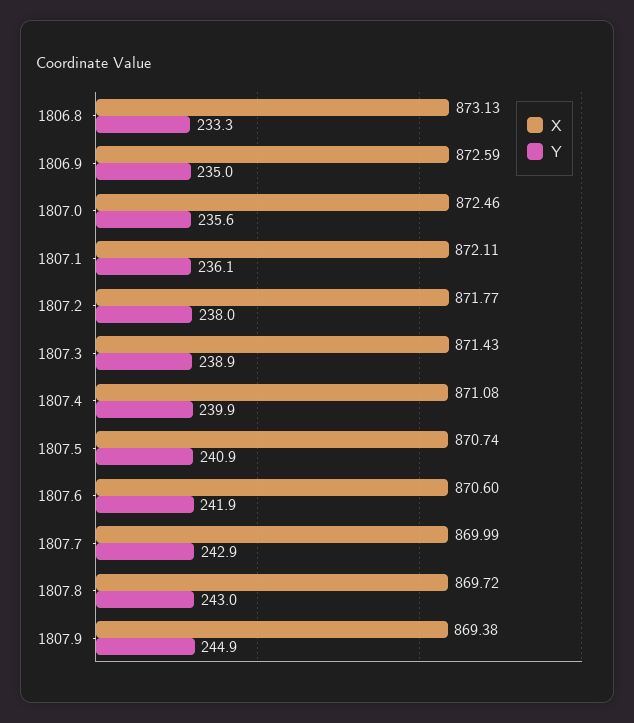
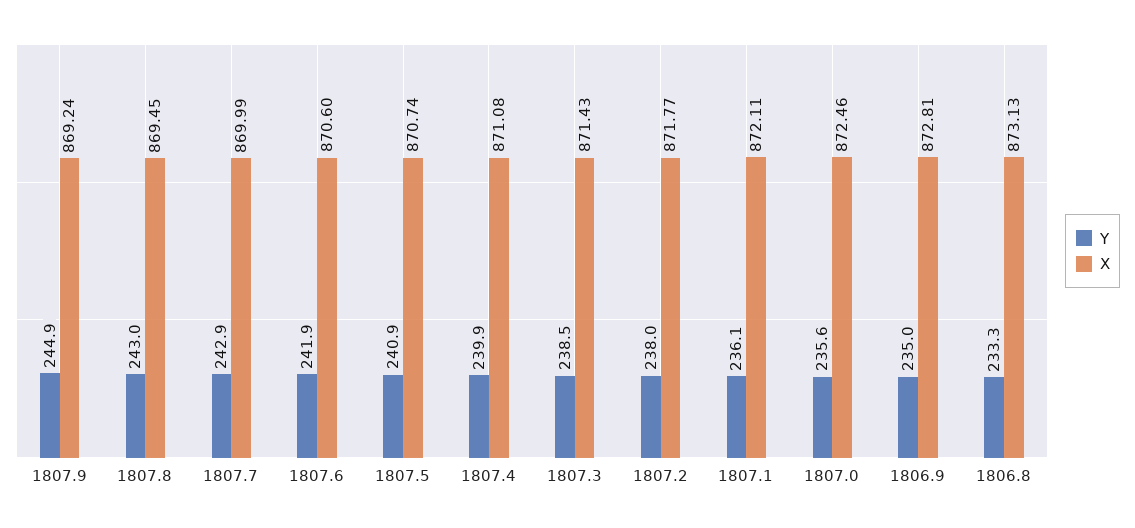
  {
    "X": {
      "1806.8": 873.13,
-     "1806.9": 872.59,
+     "1806.9": 872.81,
      "1807.0": 872.46,
      "1807.1": 872.11,
      "1807.2": 871.77,
      "1807.3": 871.43,
      "1807.4": 871.08,
      "1807.5": 870.74,
      "1807.6": 870.6,
      "1807.7": 869.99,
-     "1807.8": 869.72,
+     "1807.8": 869.45,
-     "1807.9": 869.38
+     "1807.9": 869.24
    },
    "Y": {
      "1806.8": 233.3,
      "1806.9": 235,
      "1807.0": 235.6,
      "1807.1": 236.1,
      "1807.2": 238,
-     "1807.3": 238.9,
+     "1807.3": 238.5,
      "1807.4": 239.9,
      "1807.5": 240.9,
      "1807.6": 241.9,
      "1807.7": 242.9,
      "1807.8": 243,
      "1807.9": 244.9
    }
  }

